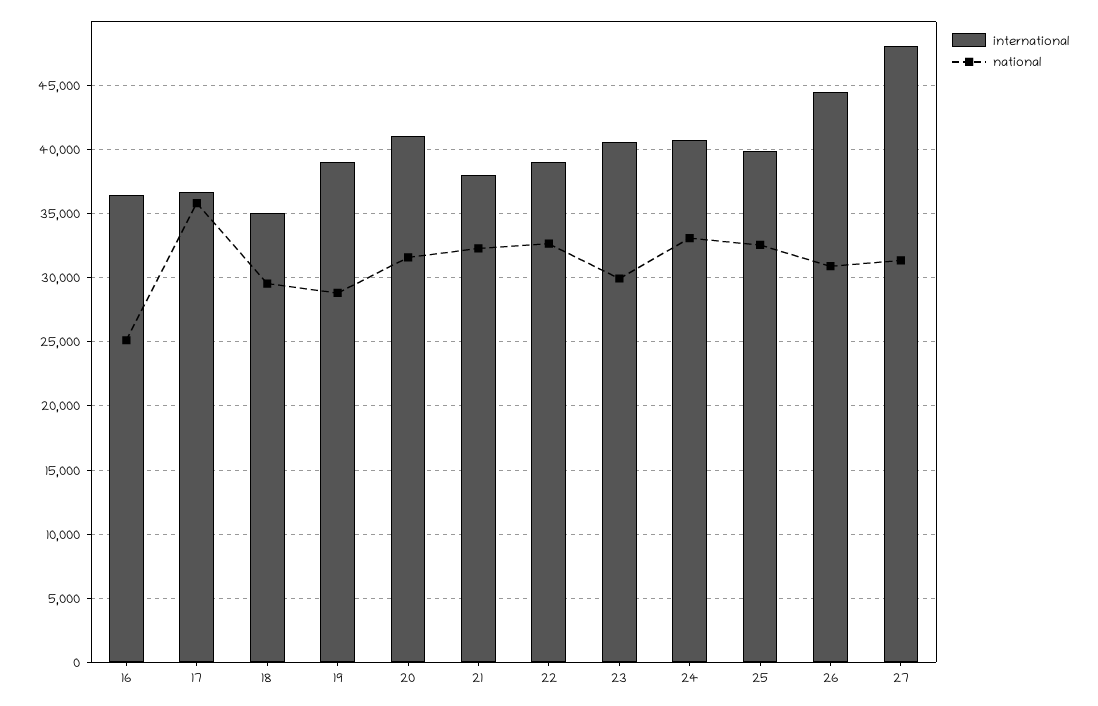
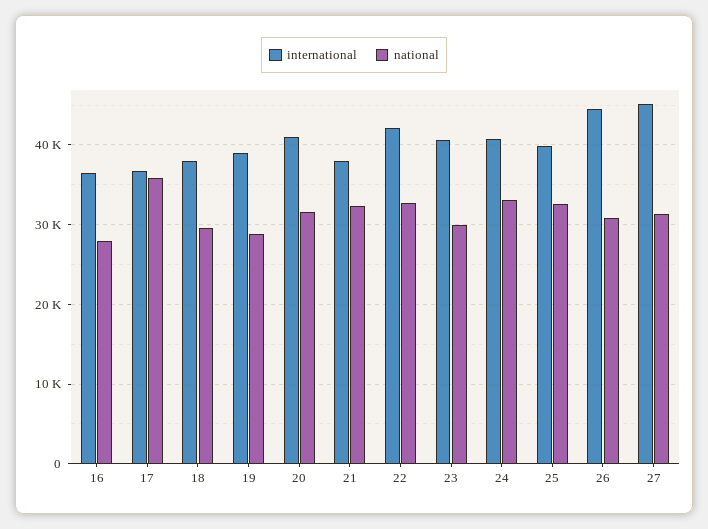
  {
    "international": {
      "16": 36500,
      "17": 36500,
-     "18": 35000,
+     "18": 38000,
      "19": 39000,
      "20": 41000,
      "21": 38000,
-     "22": 39000,
+     "22": 42000,
      "23": 40500,
      "24": 40500,
      "25": 40000,
      "26": 44500,
-     "27": 48000
+     "27": 45000
    },
    "national": {
-     "16": 25000,
+     "16": 28000,
      "17": 36000,
      "18": 29500,
      "19": 29000,
      "20": 31500,
      "21": 32500,
      "22": 32500,
      "23": 30000,
      "24": 33000,
      "25": 32500,
      "26": 31000,
      "27": 31500
    }
  }

